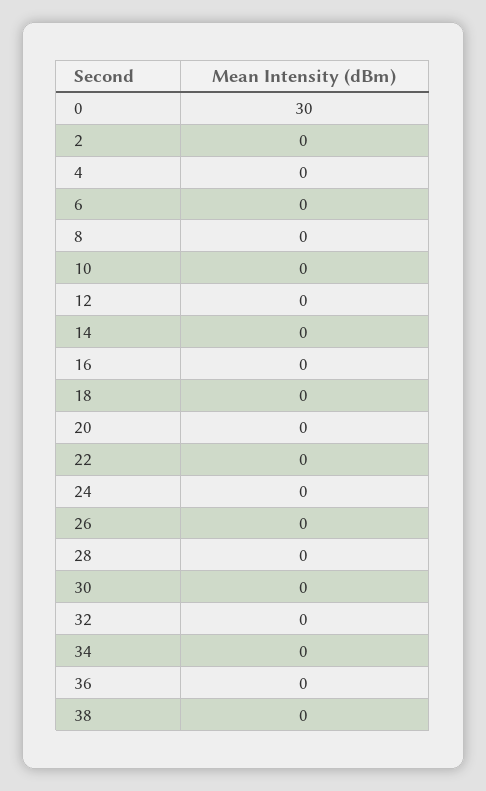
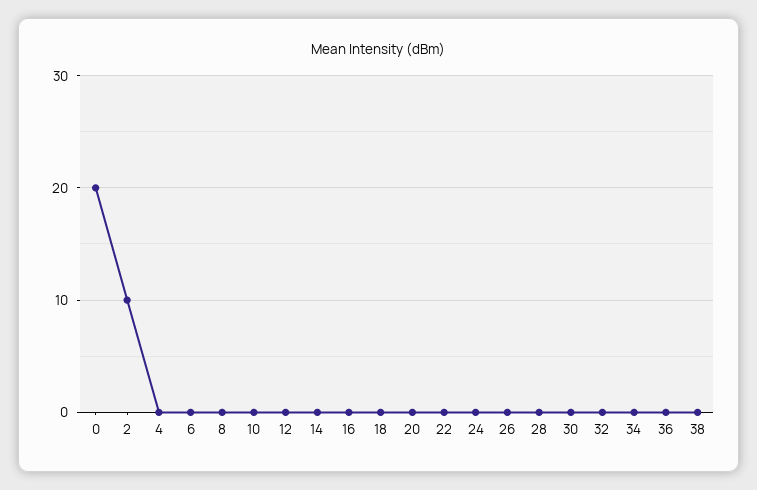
  {
-   "0": 30,
+   "0": 20,
-   "2": 0,
+   "2": 10,
    "4": 0,
    "6": 0,
    "8": 0,
    "10": 0,
    "12": 0,
    "14": 0,
    "16": 0,
    "18": 0,
    "20": 0,
    "22": 0,
    "24": 0,
    "26": 0,
    "28": 0,
    "30": 0,
    "32": 0,
    "34": 0,
    "36": 0,
    "38": 0
  }

